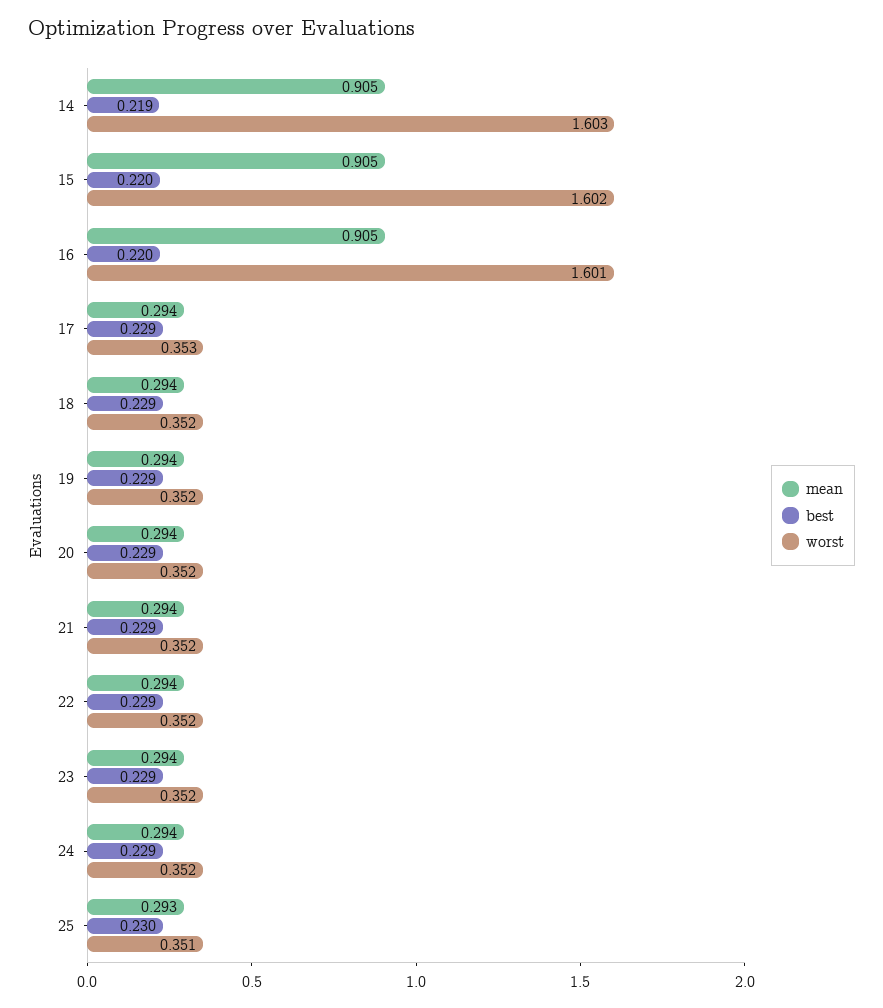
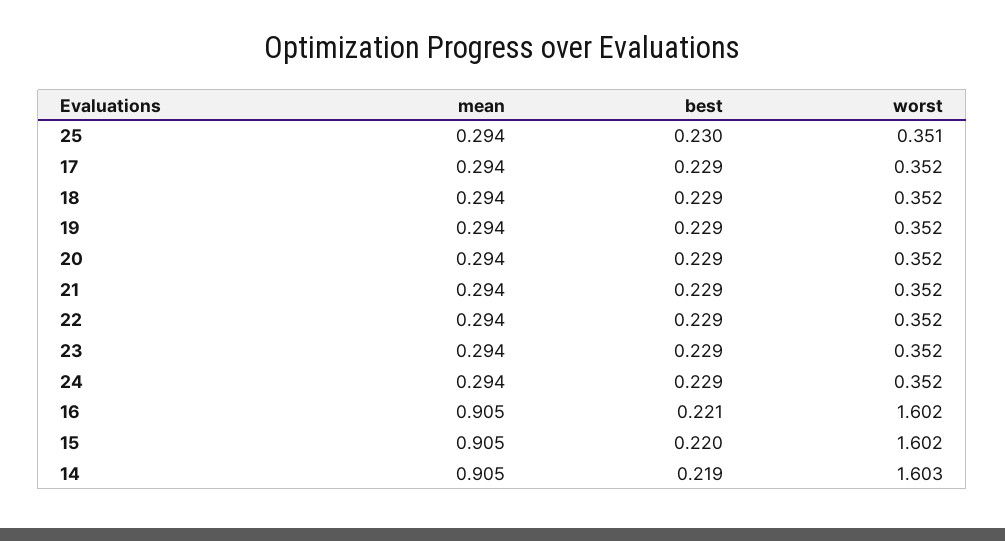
  {
    "mean": {
      "14": 0.905,
      "15": 0.905,
      "16": 0.905,
      "17": 0.294,
      "18": 0.294,
      "19": 0.294,
      "20": 0.294,
      "21": 0.294,
      "22": 0.294,
      "23": 0.294,
      "24": 0.294,
-     "25": 0.293
+     "25": 0.294
    },
    "best": {
      "14": 0.219,
      "15": 0.22,
-     "16": 0.22,
+     "16": 0.221,
      "17": 0.229,
      "18": 0.229,
      "19": 0.229,
      "20": 0.229,
      "21": 0.229,
      "22": 0.229,
      "23": 0.229,
      "24": 0.229,
      "25": 0.23
    },
    "worst": {
      "14": 1.603,
      "15": 1.602,
-     "16": 1.601,
+     "16": 1.602,
-     "17": 0.353,
+     "17": 0.352,
      "18": 0.352,
      "19": 0.352,
      "20": 0.352,
      "21": 0.352,
      "22": 0.352,
      "23": 0.352,
      "24": 0.352,
      "25": 0.351
    }
  }

